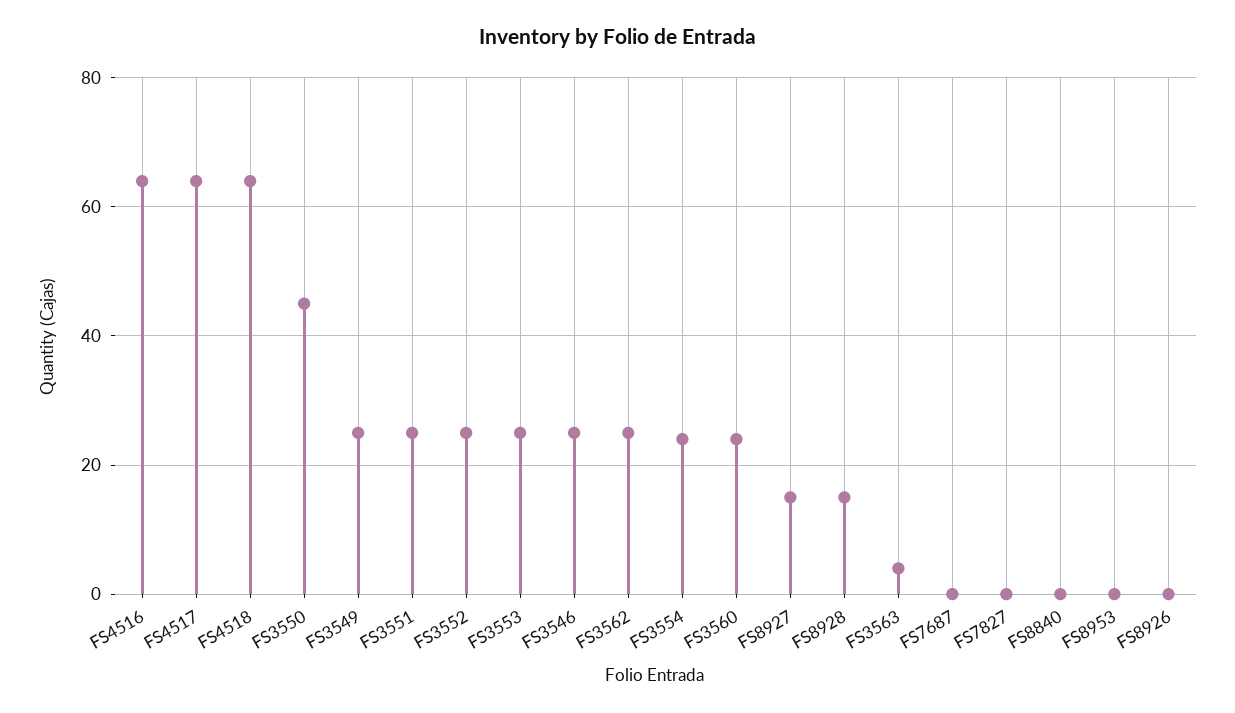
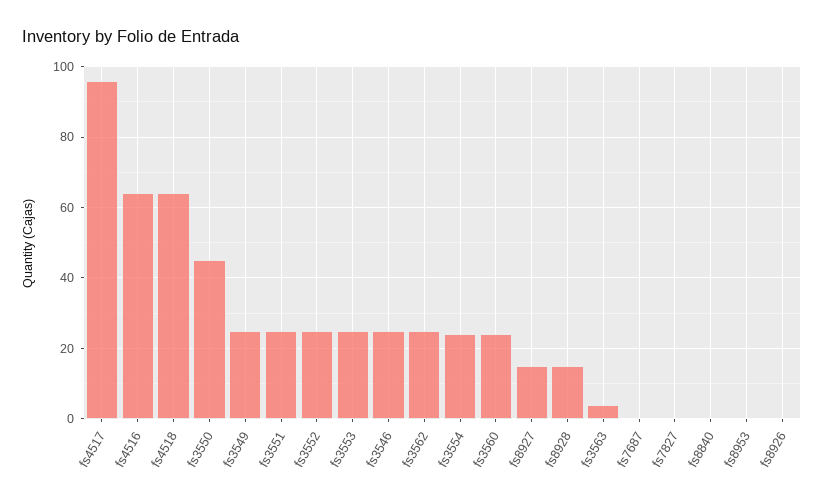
  {
    "FS4516": 65,
-   "FS4517": 65,
+   "FS4517": 95,
    "FS4518": 65,
    "FS3550": 45,
    "FS3549": 25,
    "FS3551": 25,
    "FS3552": 25,
    "FS3553": 25,
    "FS3546": 25,
    "FS3562": 25,
    "FS3554": 25,
    "FS3560": 25,
    "FS8927": 15,
    "FS8928": 15,
    "FS3563": 5,
    "FS7687": 0,
    "FS7827": 0,
    "FS8840": 0,
    "FS8953": 0,
    "FS8926": 0
  }

